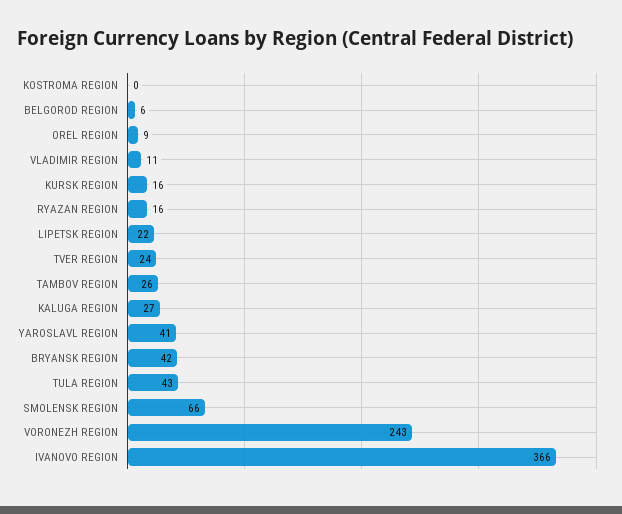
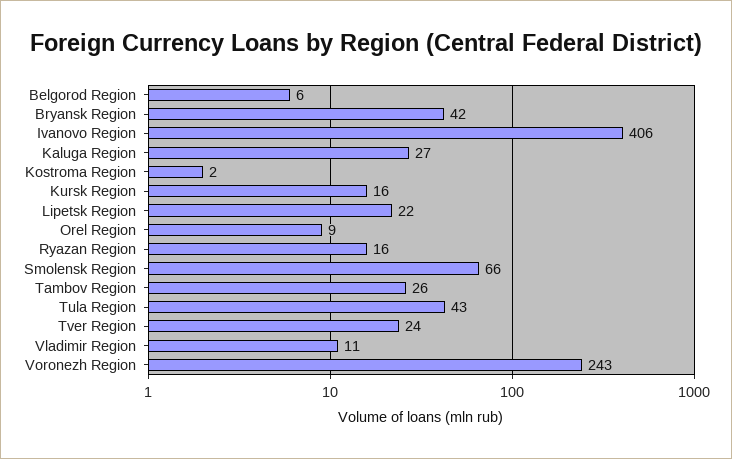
  {
-   "KOSTROMA REGION": 0,
+   "KOSTROMA REGION": 2,
    "BELGOROD REGION": 6,
    "OREL REGION": 9,
    "VLADIMIR REGION": 11,
    "KURSK REGION": 16,
    "RYAZAN REGION": 16,
    "LIPETSK REGION": 22,
    "TVER REGION": 24,
    "TAMBOV REGION": 26,
    "KALUGA REGION": 27,
-   "YAROSLAVL REGION": 41,
    "BRYANSK REGION": 42,
    "TULA REGION": 43,
    "SMOLENSK REGION": 66,
    "VORONEZH REGION": 243,
-   "IVANOVO REGION": 366
+   "IVANOVO REGION": 406
  }

